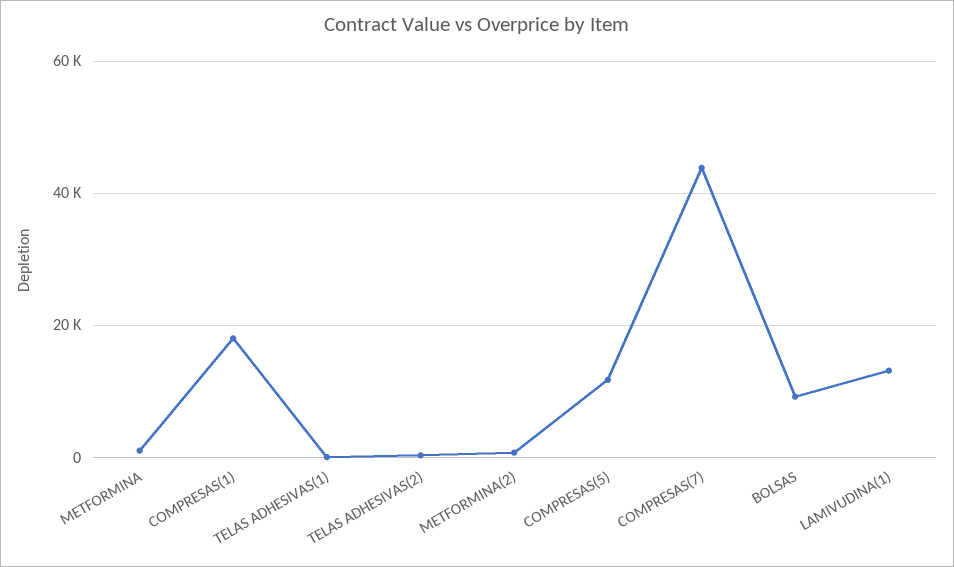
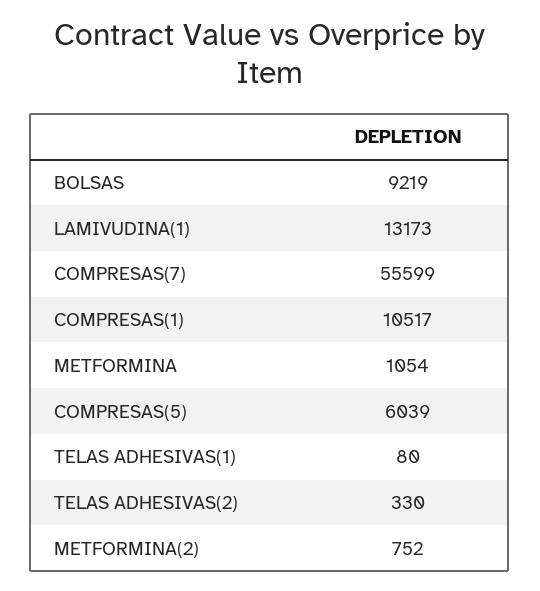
  {
    "METFORMINA": 1054,
-   "COMPRESAS(1)": 18000,
+   "COMPRESAS(1)": 10517,
    "TELAS ADHESIVAS(1)": 80,
    "TELAS ADHESIVAS(2)": 330,
    "METFORMINA(2)": 752,
-   "COMPRESAS(5)": 12000,
+   "COMPRESAS(5)": 6039,
-   "COMPRESAS(7)": 44000,
+   "COMPRESAS(7)": 55599,
    "BOLSAS": 9219,
    "LAMIVUDINA(1)": 13173
  }

